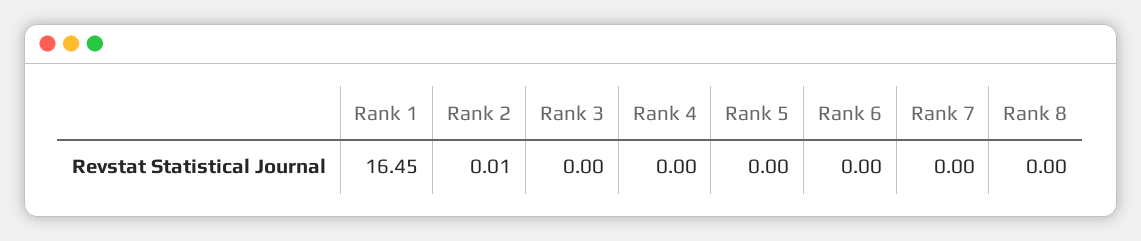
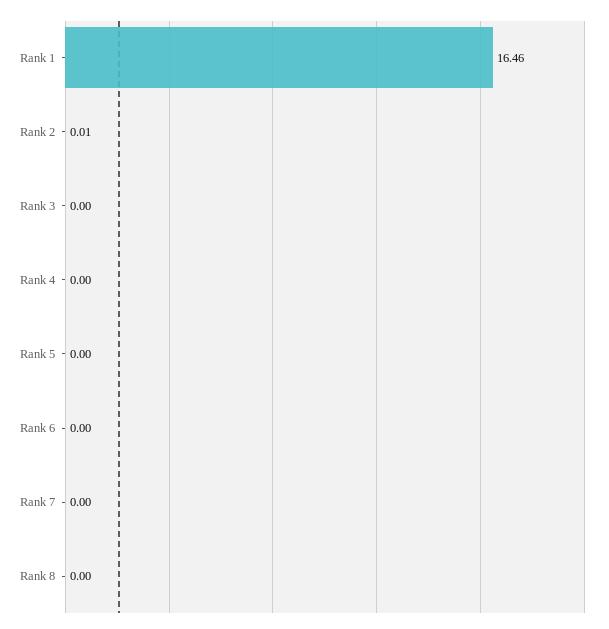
  {
-   "Rank 1": 16.45,
+   "Rank 1": 16.46,
    "Rank 2": 0.01,
    "Rank 3": 0,
    "Rank 4": 0,
    "Rank 5": 0,
    "Rank 6": 0,
    "Rank 7": 0,
    "Rank 8": 0
  }

